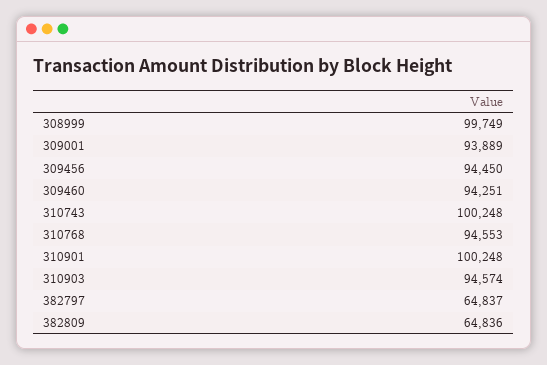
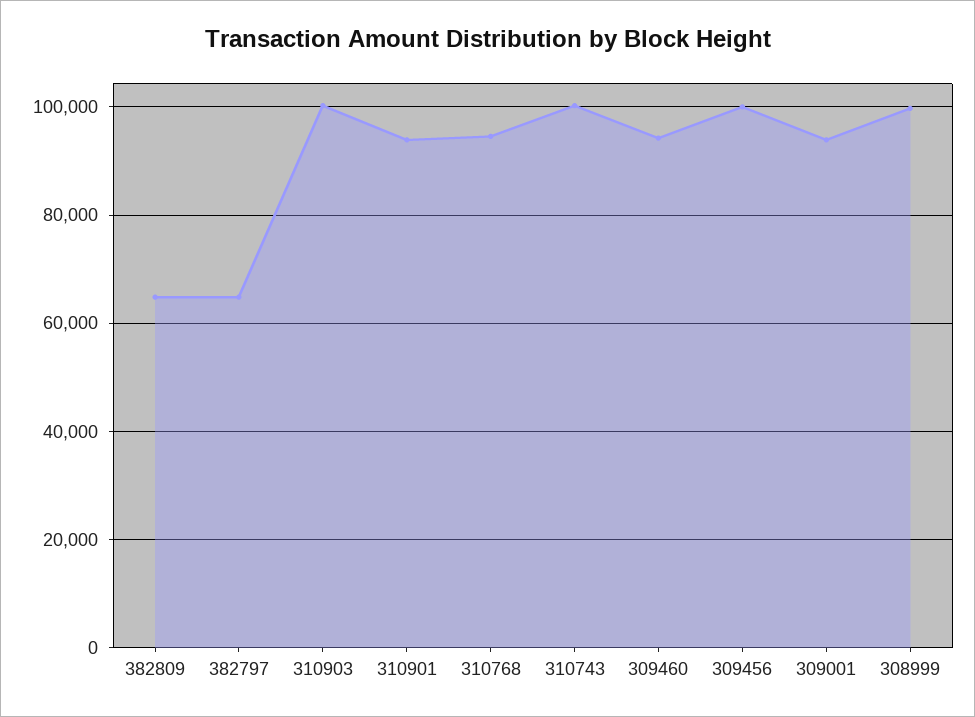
  {
    "308999": 99749,
    "309001": 93889,
-   "309456": 94450,
+   "309456": 100000,
    "309460": 94251,
    "310743": 100248,
    "310768": 94553,
-   "310901": 100248,
+   "310901": 94000,
-   "310903": 94574,
+   "310903": 100000,
    "382797": 64837,
    "382809": 64836
  }

